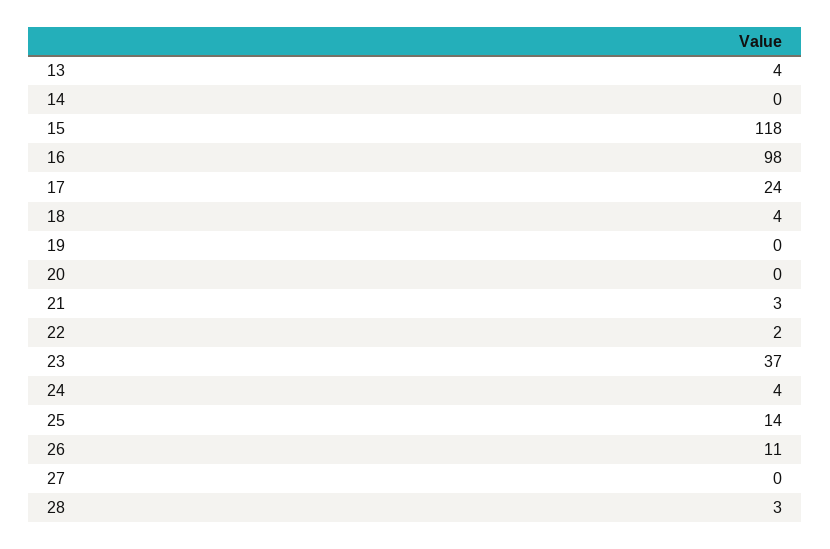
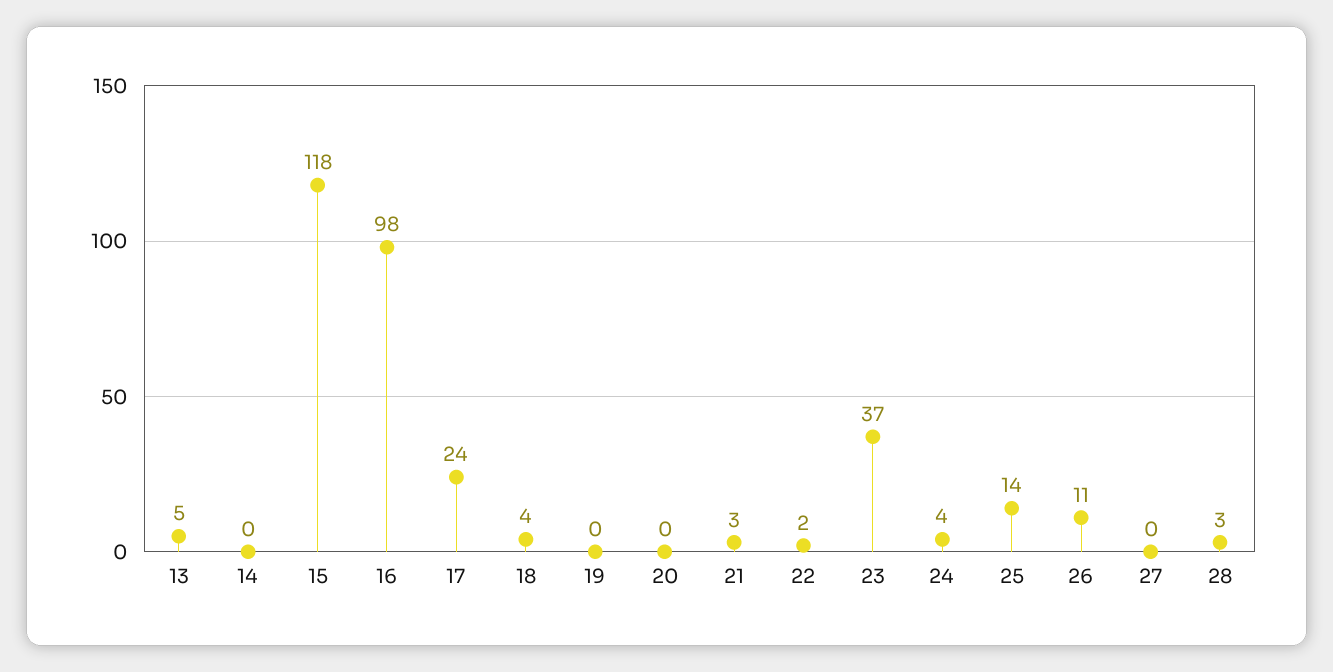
  {
-   "13": 4,
+   "13": 5,
    "14": 0,
    "15": 118,
    "16": 98,
    "17": 24,
    "18": 4,
    "19": 0,
    "20": 0,
    "21": 3,
    "22": 2,
    "23": 37,
    "24": 4,
    "25": 14,
    "26": 11,
    "27": 0,
    "28": 3
  }

